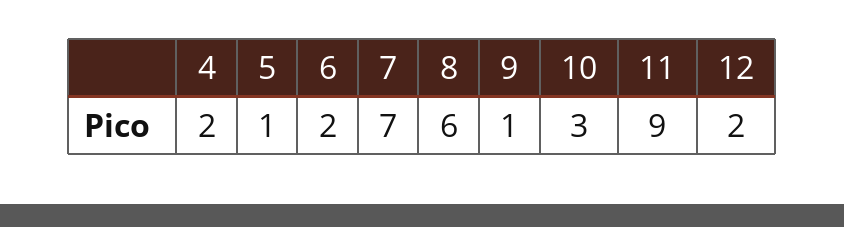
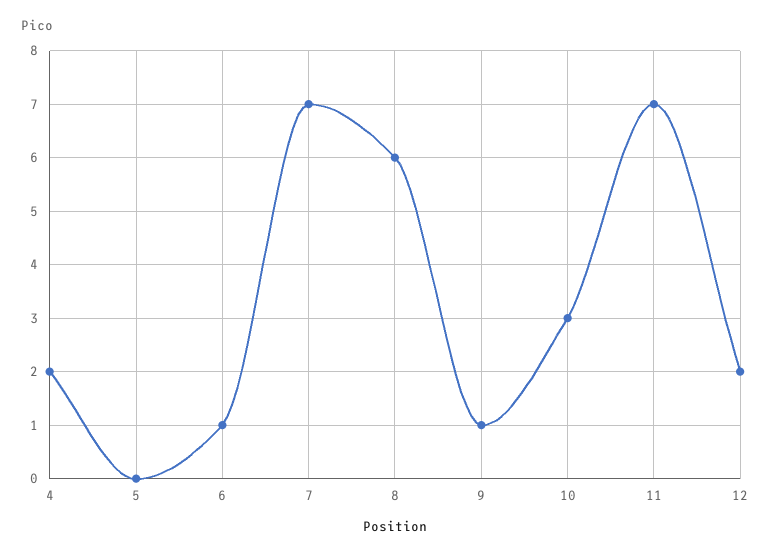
  {
    "4": 2,
-   "5": 1,
+   "5": 0,
-   "6": 2,
+   "6": 1,
    "7": 7,
    "8": 6,
    "9": 1,
    "10": 3,
-   "11": 9,
+   "11": 7,
    "12": 2
  }

